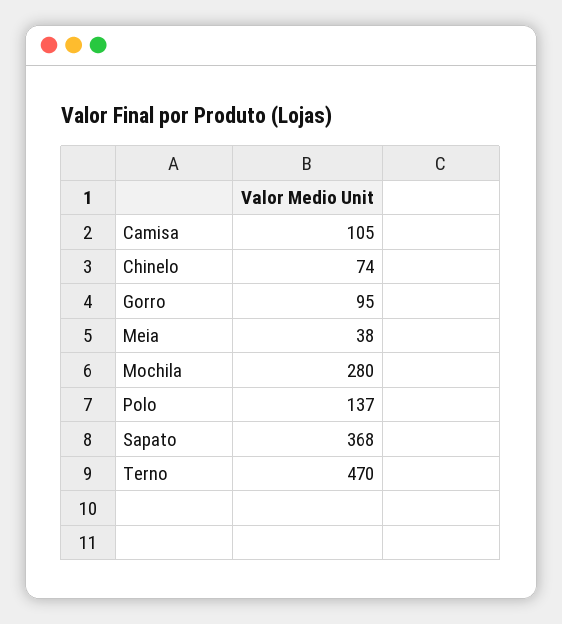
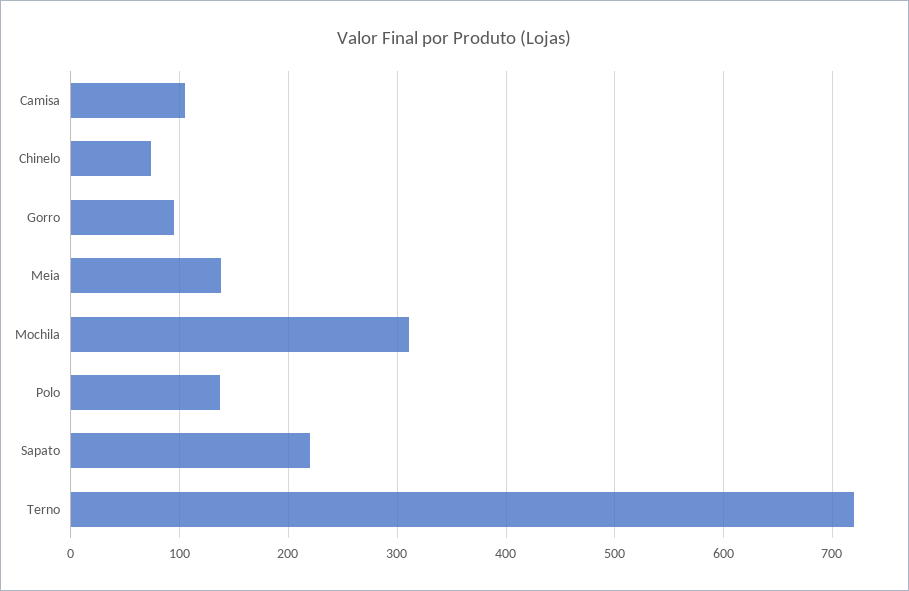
  {
    "Camisa": 105,
    "Chinelo": 74,
    "Gorro": 95,
-   "Meia": 38,
+   "Meia": 140,
-   "Mochila": 280,
+   "Mochila": 310,
    "Polo": 137,
-   "Sapato": 368,
+   "Sapato": 220,
-   "Terno": 470
+   "Terno": 720
  }

